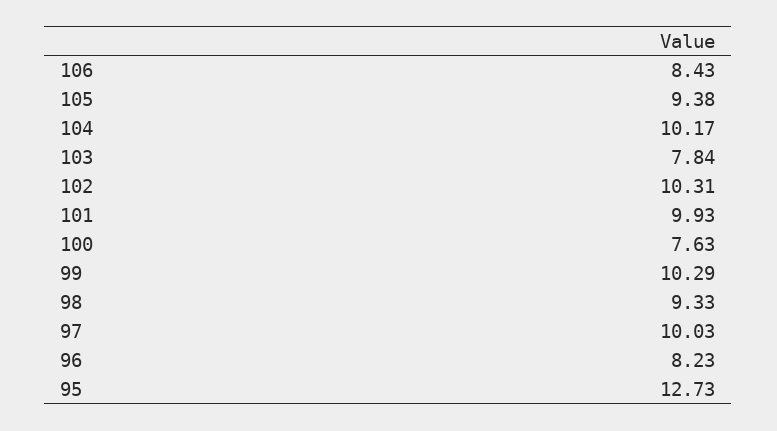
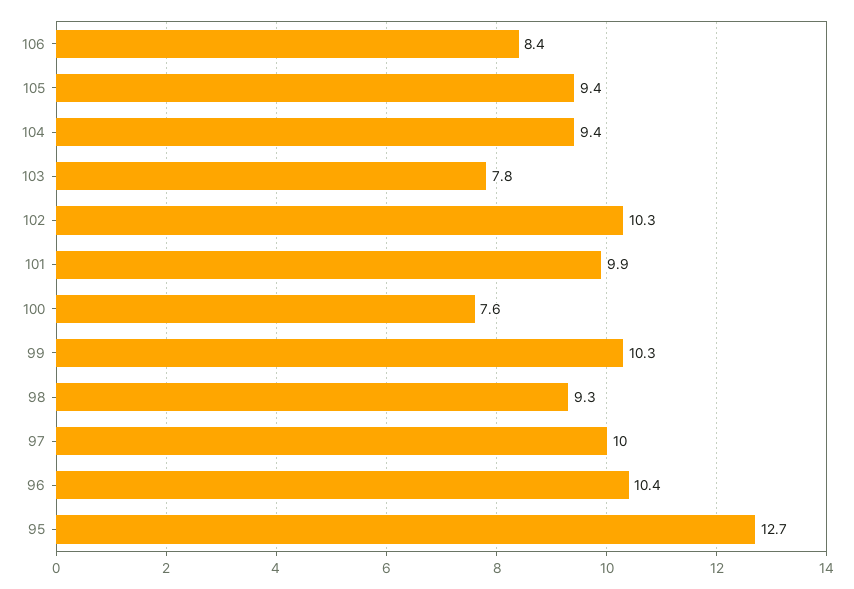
  {
    "106": 8.43,
    "105": 9.38,
-   "104": 10.17,
+   "104": 9.4,
    "103": 7.84,
    "102": 10.31,
    "101": 9.93,
    "100": 7.63,
    "99": 10.29,
    "98": 9.33,
    "97": 10.03,
-   "96": 8.23,
+   "96": 10.4,
    "95": 12.73
  }

